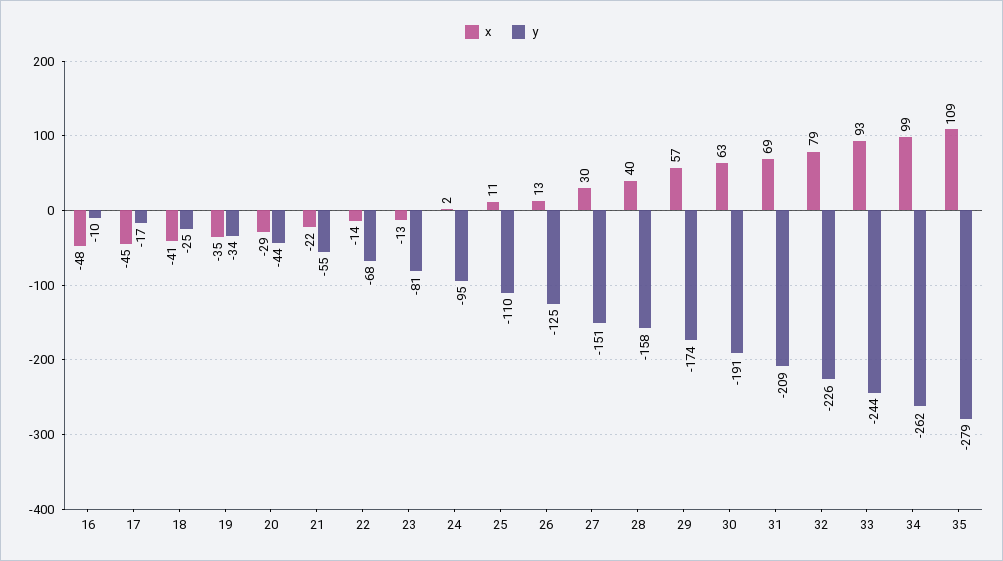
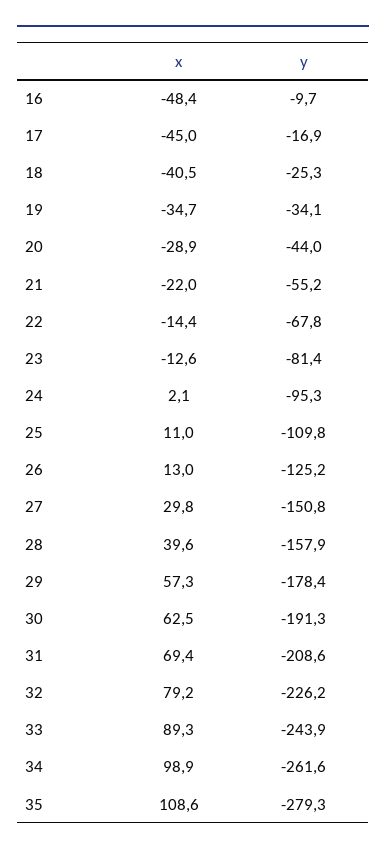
  {
    "x": {
      "16": -48.4,
      "17": -45,
      "18": -40.5,
      "19": -34.7,
      "20": -28.9,
      "21": -22,
      "22": -14.4,
      "23": -12.6,
      "24": 2.1,
      "25": 11,
      "26": 13,
      "27": 29.8,
      "28": 39.6,
      "29": 57.3,
      "30": 62.5,
      "31": 69.4,
      "32": 79.2,
-     "33": 93,
+     "33": 89.3,
      "34": 98.9,
      "35": 108.6
    },
    "y": {
      "16": -9.7,
      "17": -16.9,
      "18": -25.3,
      "19": -34.1,
      "20": -44,
      "21": -55.2,
      "22": -67.8,
      "23": -81.4,
      "24": -95.3,
      "25": -109.8,
      "26": -125.2,
      "27": -150.8,
      "28": -157.9,
-     "29": -174,
+     "29": -178.4,
      "30": -191.3,
      "31": -208.6,
      "32": -226.2,
      "33": -243.9,
      "34": -261.6,
      "35": -279.3
    }
  }

